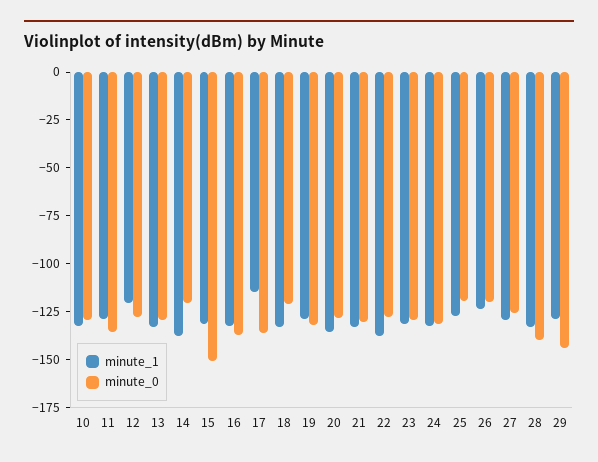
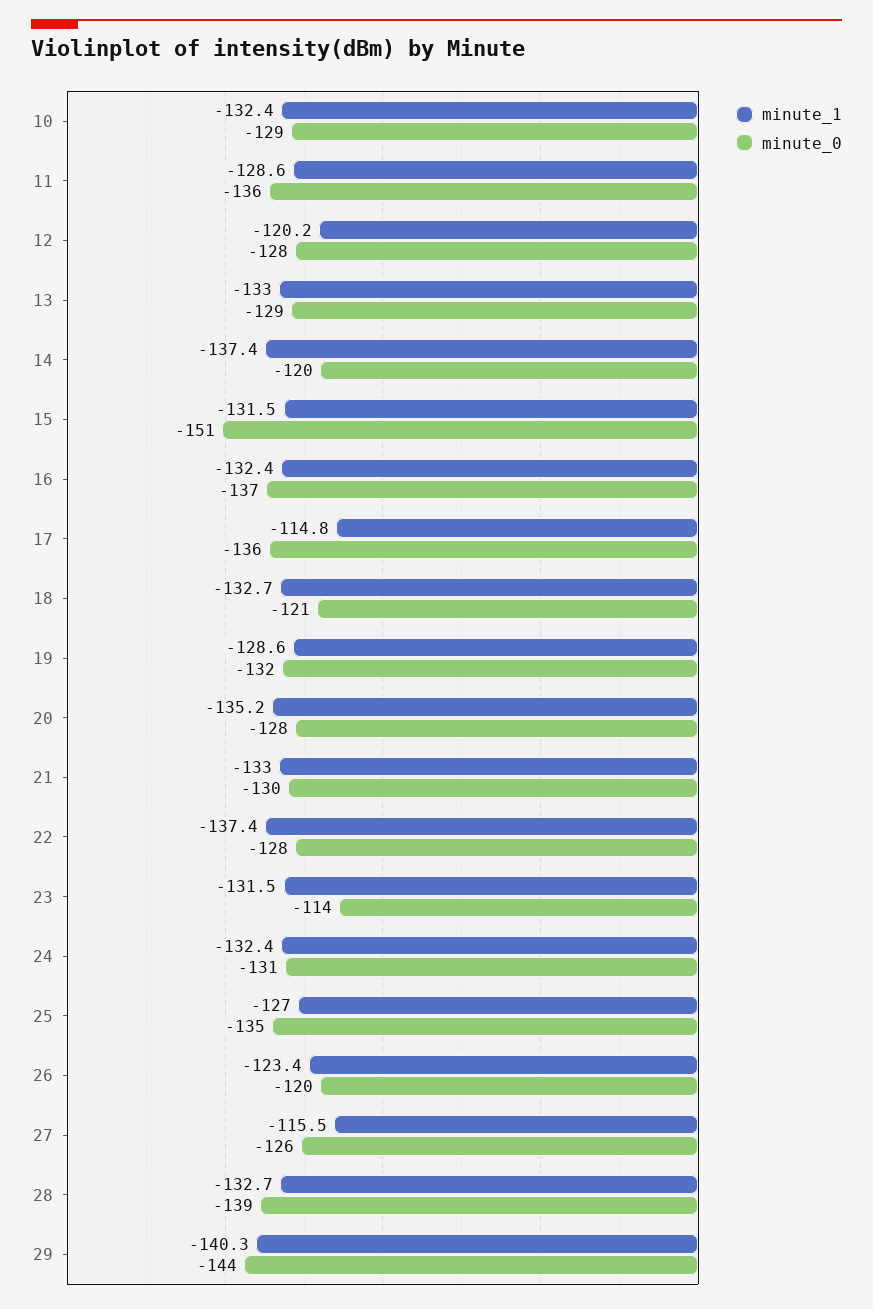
  {
    "minute_1": {
      "10": -132.4,
      "11": -128.6,
      "12": -120.2,
      "13": -133,
      "14": -137.4,
      "15": -131.5,
      "16": -132.4,
      "17": -114.8,
      "18": -132.7,
      "19": -128.6,
      "20": -135.2,
      "21": -133,
      "22": -137.4,
      "23": -131.5,
      "24": -132.4,
      "25": -127,
      "26": -123.4,
-     "27": -130,
+     "27": -115.5,
      "28": -132.7,
-     "29": -130
+     "29": -140.3
    },
    "minute_0": {
      "10": -129,
      "11": -136,
      "12": -128,
      "13": -129,
      "14": -120,
      "15": -151,
      "16": -137,
      "17": -136,
      "18": -121,
      "19": -132,
      "20": -128,
      "21": -130,
      "22": -128,
-     "23": -130,
+     "23": -114,
      "24": -131,
-     "25": -120,
+     "25": -135,
      "26": -120,
      "27": -126,
      "28": -139,
      "29": -144
    }
  }

